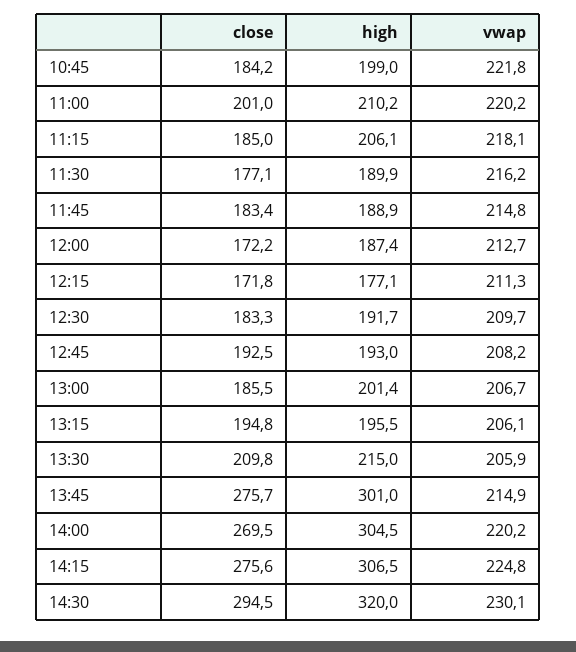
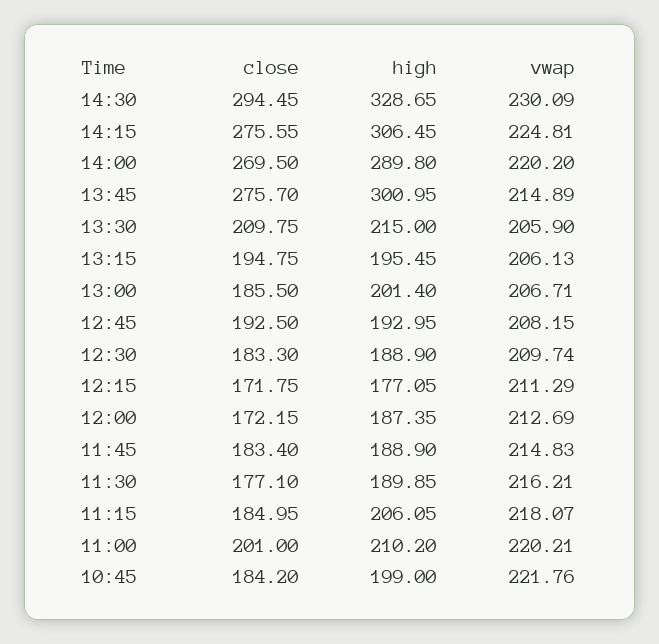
  {
    "close": {
      "10:45": 184.2,
      "11:00": 201,
      "11:15": 184.95,
      "11:30": 177.1,
      "11:45": 183.4,
      "12:00": 172.15,
      "12:15": 171.75,
      "12:30": 183.3,
      "12:45": 192.5,
      "13:00": 185.5,
      "13:15": 194.75,
      "13:30": 209.75,
      "13:45": 275.7,
      "14:00": 269.5,
      "14:15": 275.55,
      "14:30": 294.45
    },
    "high": {
      "10:45": 199,
      "11:00": 210.2,
      "11:15": 206.05,
      "11:30": 189.85,
      "11:45": 188.9,
      "12:00": 187.35,
      "12:15": 177.05,
-     "12:30": 191.7,
+     "12:30": 188.9,
      "12:45": 192.95,
      "13:00": 201.4,
      "13:15": 195.45,
      "13:30": 215,
      "13:45": 300.95,
-     "14:00": 304.5,
+     "14:00": 289.8,
      "14:15": 306.45,
-     "14:30": 320
+     "14:30": 328.65
    },
    "vwap": {
      "10:45": 221.76,
      "11:00": 220.21,
      "11:15": 218.07,
      "11:30": 216.21,
      "11:45": 214.83,
      "12:00": 212.69,
      "12:15": 211.29,
      "12:30": 209.74,
      "12:45": 208.15,
      "13:00": 206.71,
      "13:15": 206.13,
      "13:30": 205.9,
      "13:45": 214.89,
      "14:00": 220.2,
      "14:15": 224.81,
      "14:30": 230.09
    }
  }

